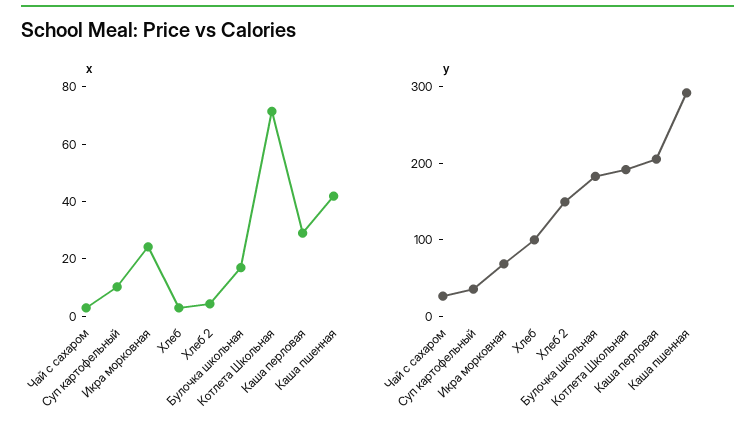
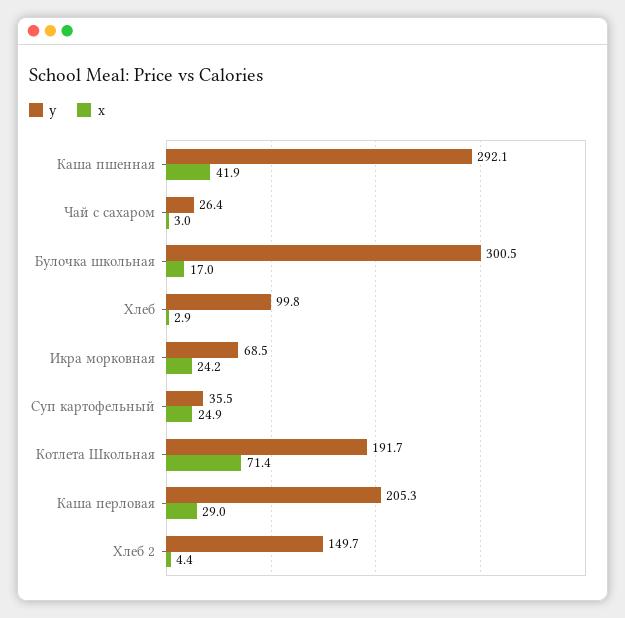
  {
    "x": {
      "Чай с сахаром": 3,
-     "Суп картофельный": 10,
+     "Суп картофельный": 24.9,
      "Икра морковная": 24.2,
      "Хлеб": 2.9,
      "Хлеб 2": 4.4,
      "Булочка школьная": 17,
      "Котлета Школьная": 71.4,
      "Каша перловая": 29,
      "Каша пшенная": 41.9
    },
    "y": {
      "Чай с сахаром": 26.4,
      "Суп картофельный": 35.5,
      "Икра морковная": 68.5,
      "Хлеб": 99.8,
      "Хлеб 2": 149.7,
-     "Булочка школьная": 180,
+     "Булочка школьная": 300.5,
      "Котлета Школьная": 191.7,
      "Каша перловая": 205.3,
      "Каша пшенная": 292.1
    }
  }

